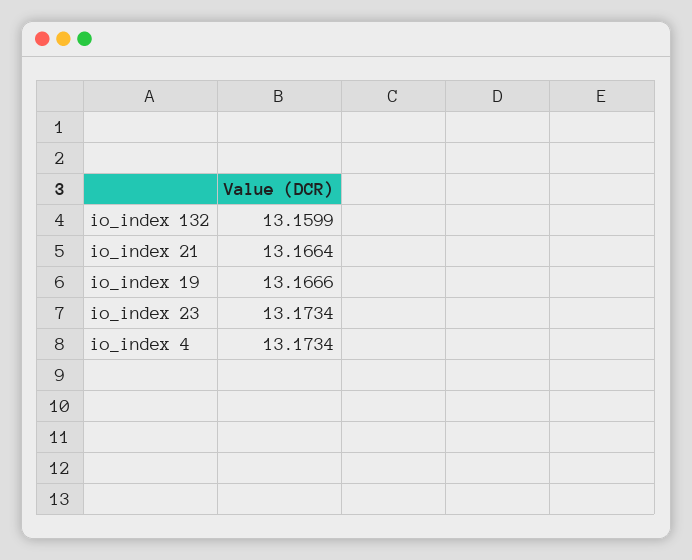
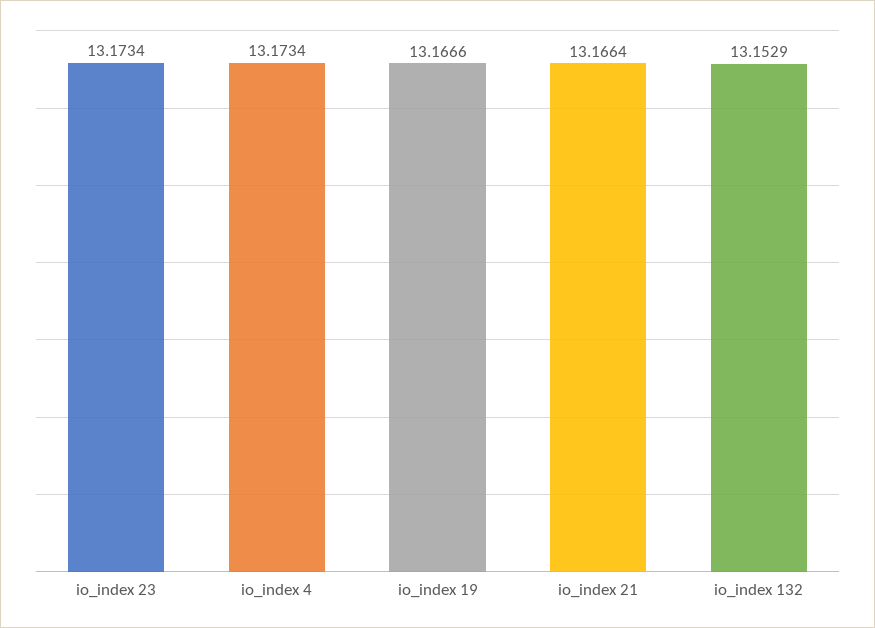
  {
-   "io_index 132": 13.1599,
+   "io_index 132": 13.1529,
    "io_index 21": 13.1664,
    "io_index 19": 13.1666,
    "io_index 23": 13.1734,
    "io_index 4": 13.1734
  }

